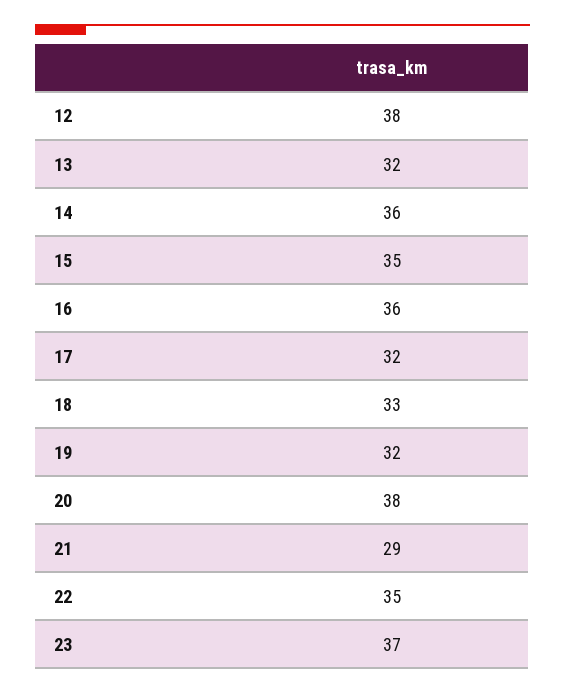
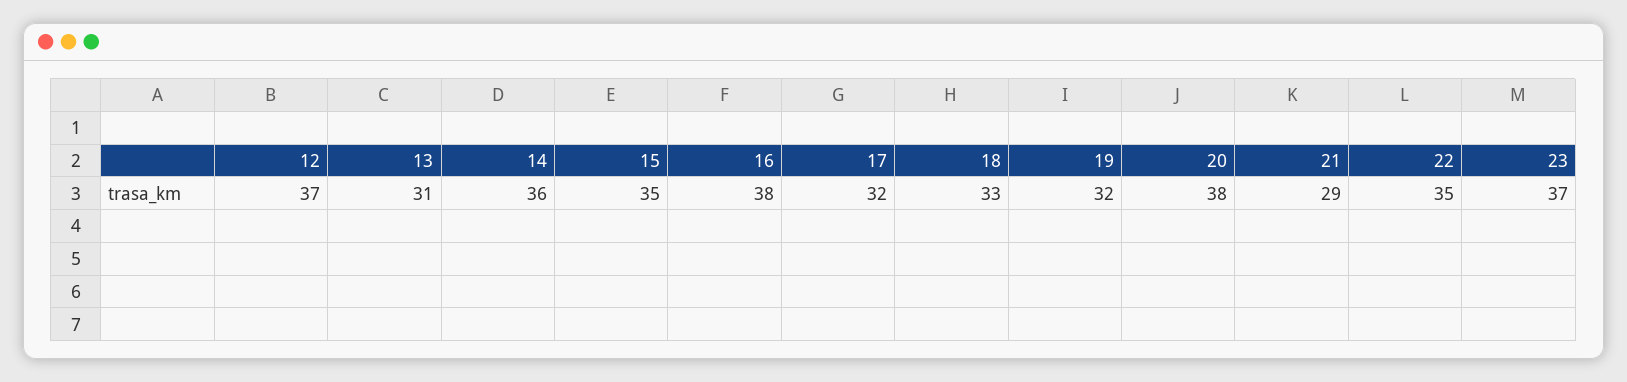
  {
-   "12": 38,
+   "12": 37,
-   "13": 32,
+   "13": 31,
    "14": 36,
    "15": 35,
-   "16": 36,
+   "16": 38,
    "17": 32,
    "18": 33,
    "19": 32,
    "20": 38,
    "21": 29,
    "22": 35,
    "23": 37
  }

